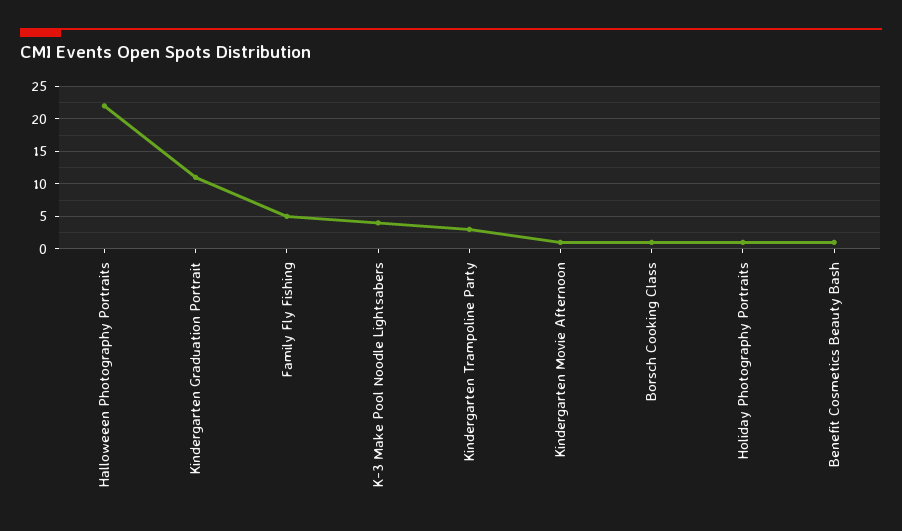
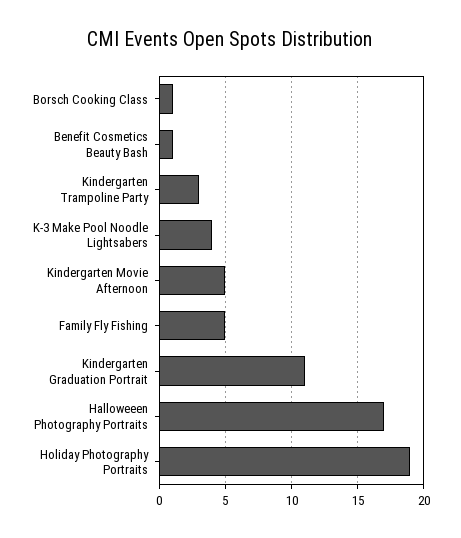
  {
-   "Halloweeen Photography Portraits": 22,
+   "Halloweeen Photography Portraits": 17,
    "Kindergarten Graduation Portrait": 11,
    "Family Fly Fishing": 5,
    "K-3 Make Pool Noodle Lightsabers": 4,
    "Kindergarten Trampoline Party": 3,
-   "Kindergarten Movie Afternoon": 1,
+   "Kindergarten Movie Afternoon": 5,
    "Borsch Cooking Class": 1,
-   "Holiday Photography Portraits": 1,
+   "Holiday Photography Portraits": 19,
    "Benefit Cosmetics Beauty Bash": 1
  }

